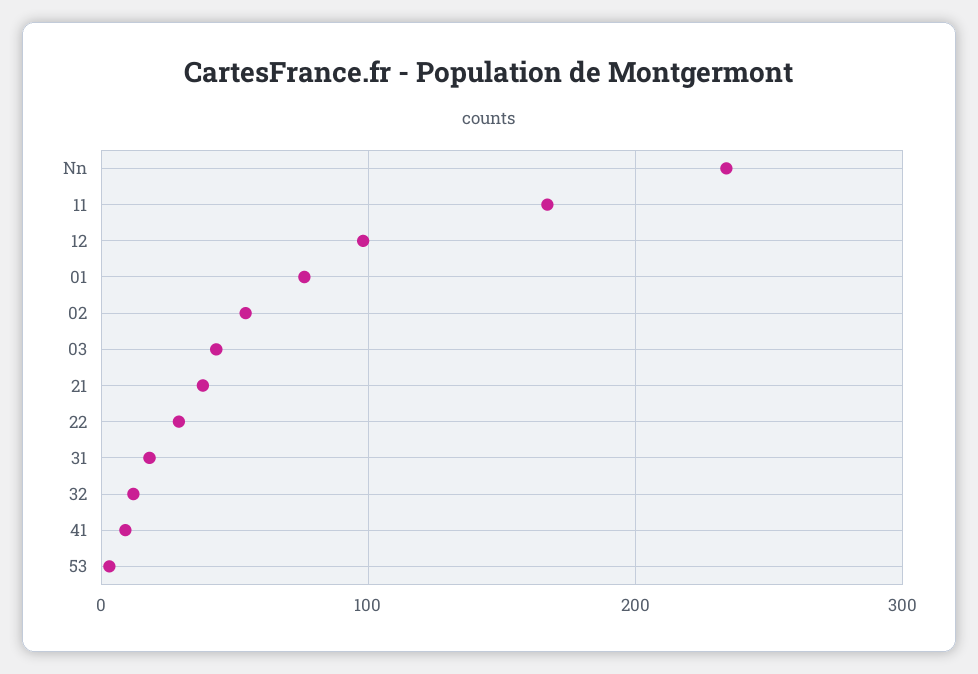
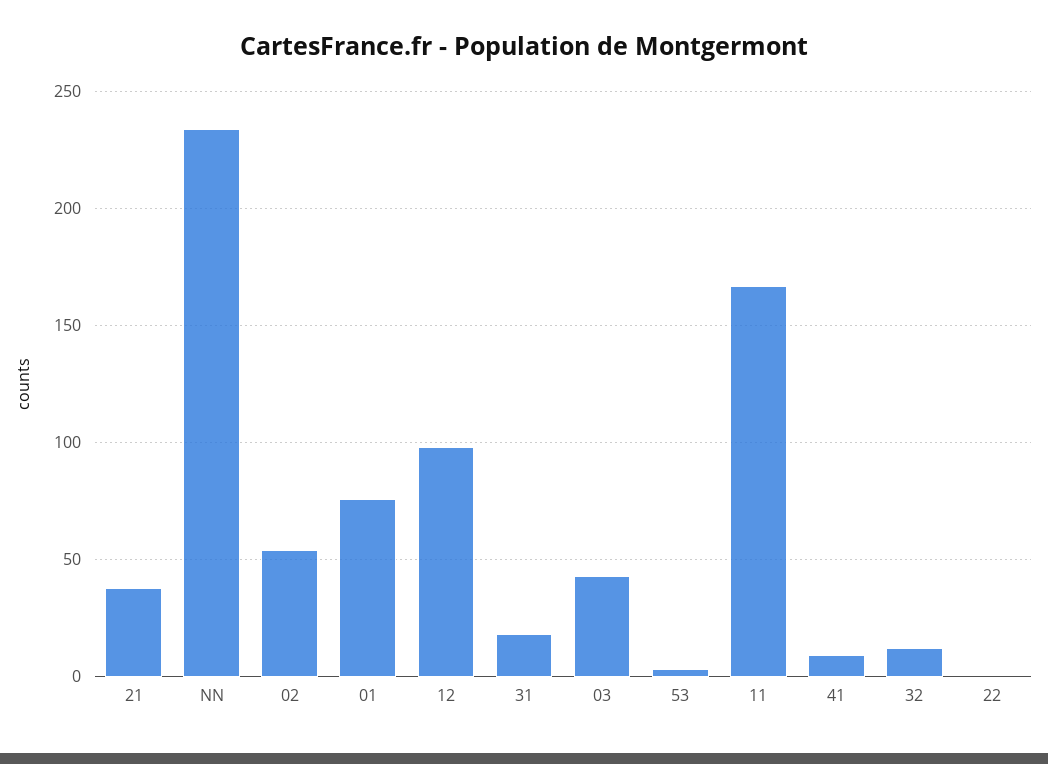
  {
    "Nn": 235,
    "11": 165,
    "12": 100,
    "01": 75,
    "02": 55,
    "03": 45,
    "21": 40,
-   "22": 30,
+   "22": 0,
    "31": 20,
    "32": 10,
    "41": 10,
    "53": 5
  }

